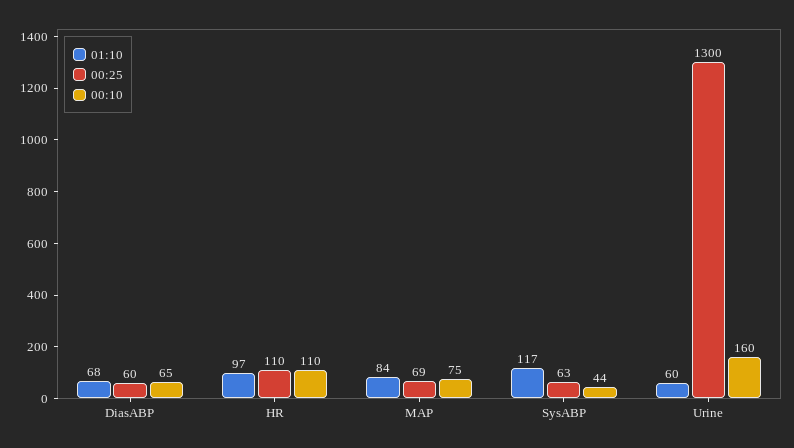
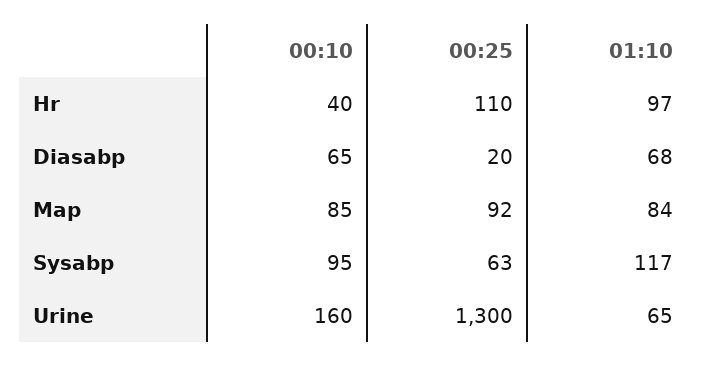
  {
    "01:10": {
      "DiasABP": 68,
      "HR": 97,
      "MAP": 84,
      "SysABP": 117,
-     "Urine": 60
+     "Urine": 65
    },
    "00:25": {
-     "DiasABP": 60,
+     "DiasABP": 20,
      "HR": 110,
-     "MAP": 69,
+     "MAP": 92,
      "SysABP": 63,
      "Urine": 1300
    },
    "00:10": {
      "DiasABP": 65,
-     "HR": 110,
+     "HR": 40,
-     "MAP": 75,
+     "MAP": 85,
-     "SysABP": 44,
+     "SysABP": 95,
      "Urine": 160
    }
  }

